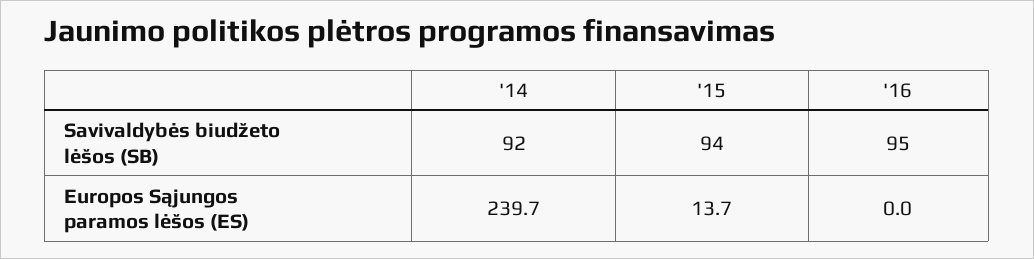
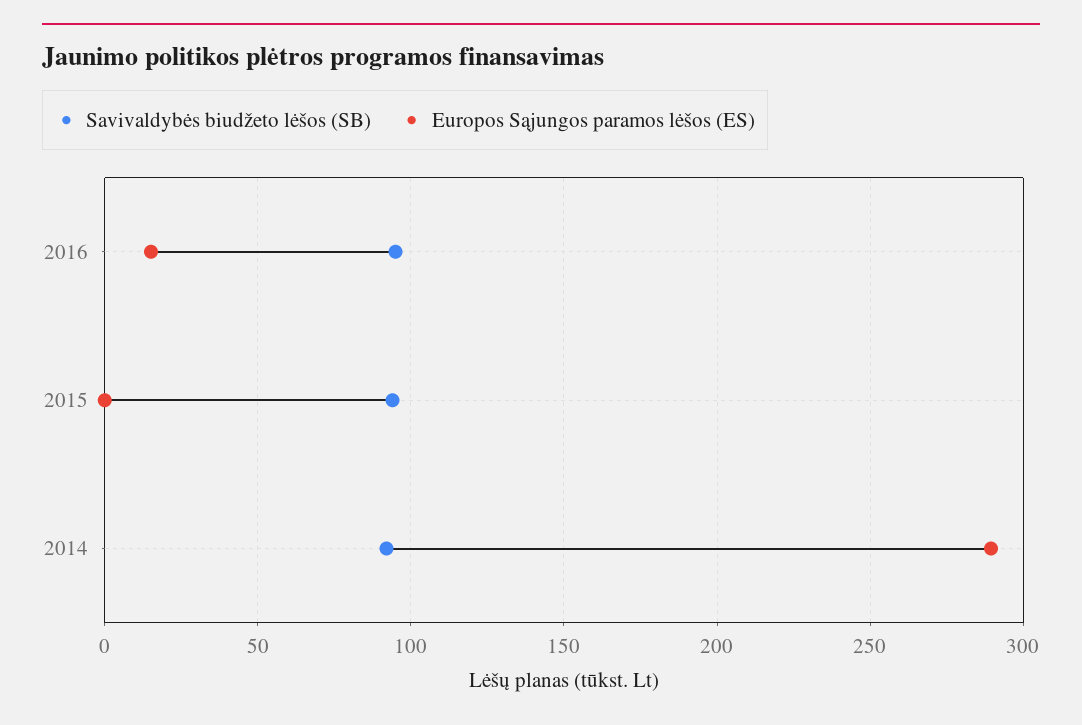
  {
    "Savivaldybės biudžeto lėšos (SB)": {
      "'14": 92,
      "'15": 94,
      "'16": 95
    },
    "Europos Sąjungos paramos lėšos (ES)": {
-     "'14": 239.7,
+     "'14": 290,
-     "'15": 13.7,
+     "'15": 0,
-     "'16": 0
+     "'16": 15
    }
  }

